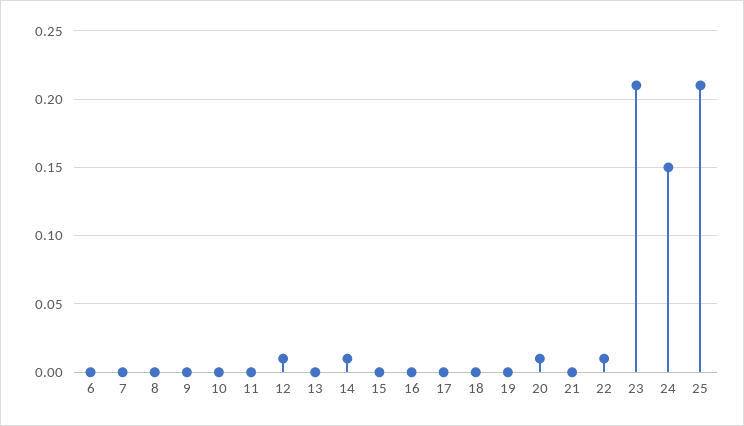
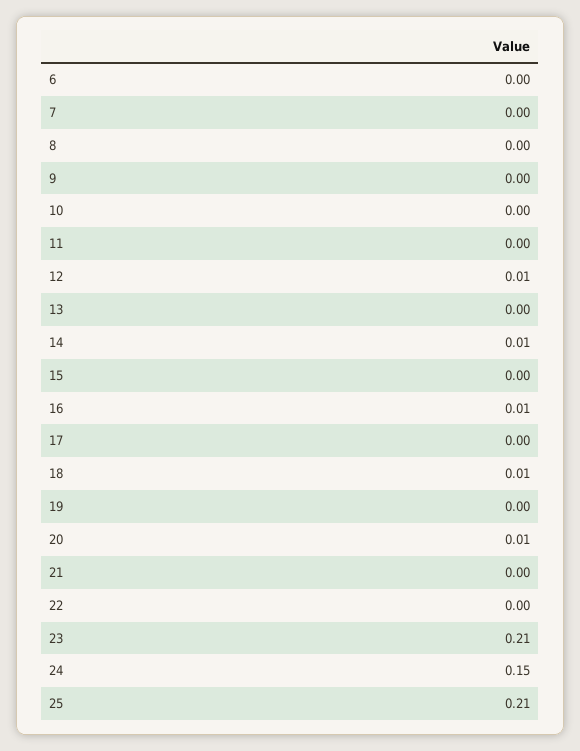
  {
    "6": 0,
    "7": 0,
    "8": 0,
    "9": 0,
    "10": 0,
    "11": 0,
    "12": 0.01,
    "13": 0,
    "14": 0.01,
    "15": 0,
-   "16": 0,
+   "16": 0.01,
    "17": 0,
-   "18": 0,
+   "18": 0.01,
    "19": 0,
    "20": 0.01,
    "21": 0,
-   "22": 0.01,
+   "22": 0,
    "23": 0.21,
    "24": 0.15,
    "25": 0.21
  }

